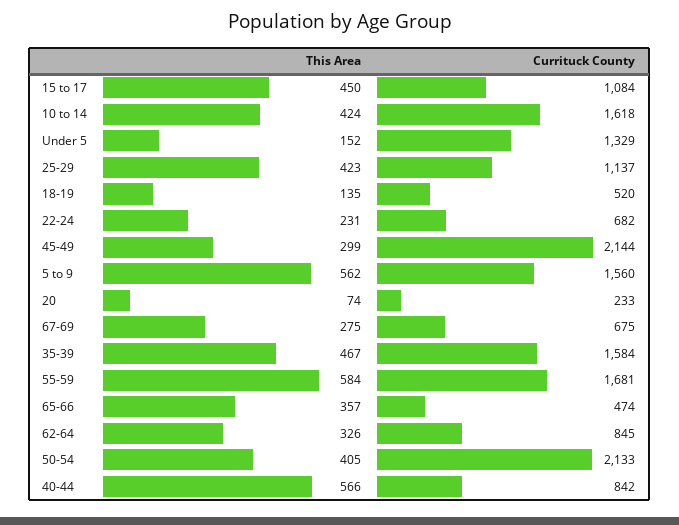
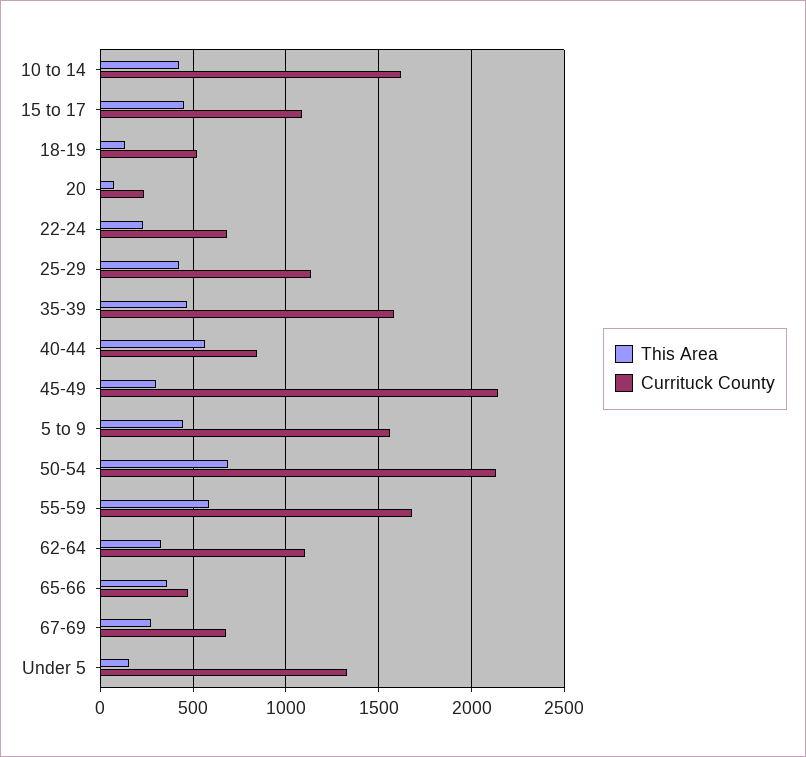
  {
    "This Area": {
      "15 to 17": 450,
      "10 to 14": 424,
      "Under 5": 152,
      "25-29": 423,
      "18-19": 135,
      "22-24": 231,
      "45-49": 299,
-     "5 to 9": 562,
+     "5 to 9": 450,
      "20": 74,
      "67-69": 275,
      "35-39": 467,
      "55-59": 584,
      "65-66": 357,
      "62-64": 326,
-     "50-54": 405,
+     "50-54": 700,
      "40-44": 566
    },
    "Currituck County": {
      "15 to 17": 1084,
      "10 to 14": 1618,
      "Under 5": 1329,
      "25-29": 1137,
      "18-19": 520,
      "22-24": 682,
      "45-49": 2144,
      "5 to 9": 1560,
      "20": 233,
      "67-69": 675,
      "35-39": 1584,
      "55-59": 1681,
      "65-66": 474,
-     "62-64": 845,
+     "62-64": 1100,
      "50-54": 2133,
      "40-44": 842
    }
  }

